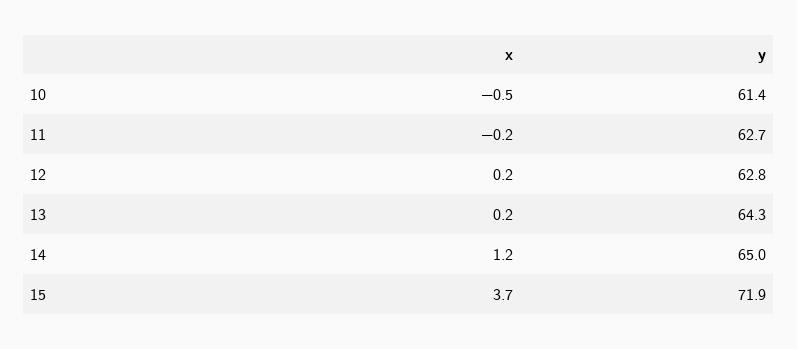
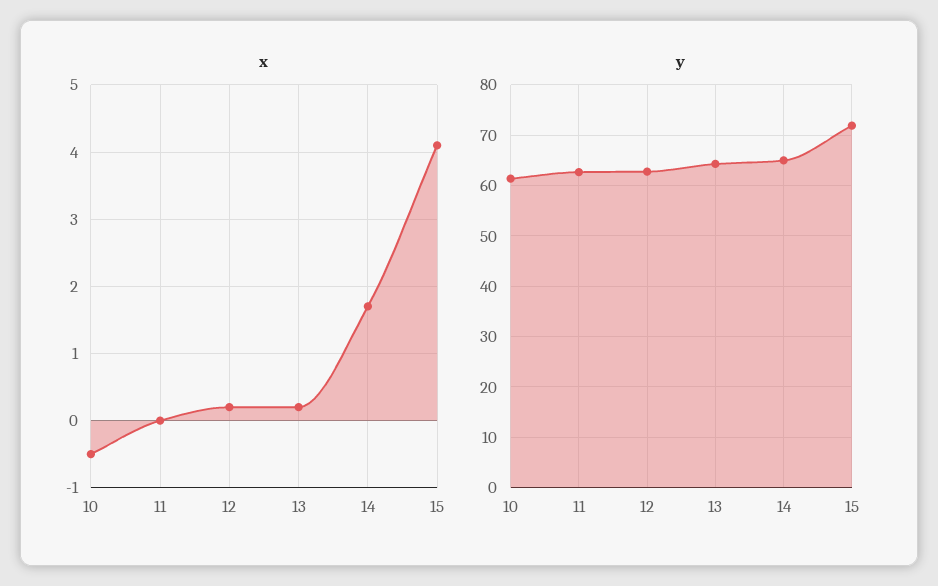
  {
    "x": {
      "10": -0.5,
-     "11": -0.2,
+     "11": 0,
      "12": 0.2,
      "13": 0.2,
-     "14": 1.2,
+     "14": 1.7,
-     "15": 3.7
+     "15": 4.1
    },
    "y": {
      "10": 61.4,
      "11": 62.7,
      "12": 62.8,
      "13": 64.3,
      "14": 65,
      "15": 71.9
    }
  }

